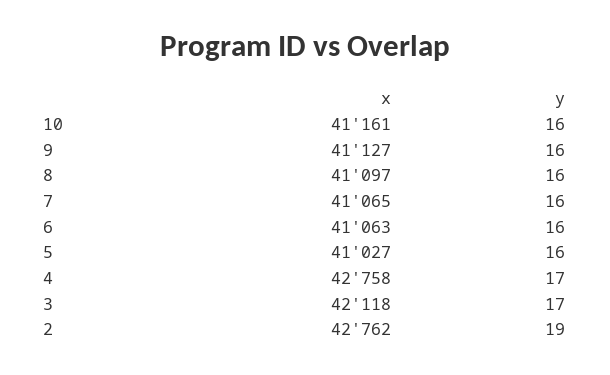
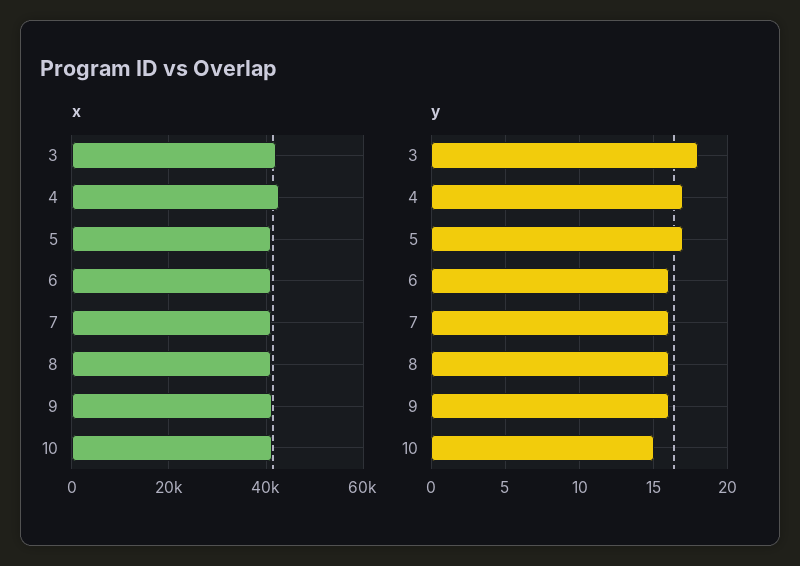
  {
    "x": {
      "10": 41161,
      "9": 41127,
      "8": 41097,
      "7": 41065,
      "6": 41063,
      "5": 41027,
      "4": 42758,
-     "3": 42118,
+     "3": 42118
-     "2": 42762
    },
    "y": {
-     "10": 16,
+     "10": 15,
      "9": 16,
      "8": 16,
      "7": 16,
      "6": 16,
-     "5": 16,
+     "5": 17,
      "4": 17,
-     "3": 17,
+     "3": 18
-     "2": 19
    }
  }

